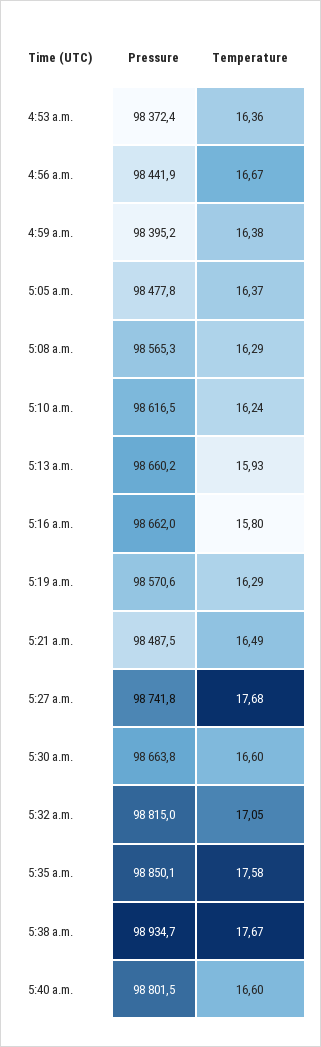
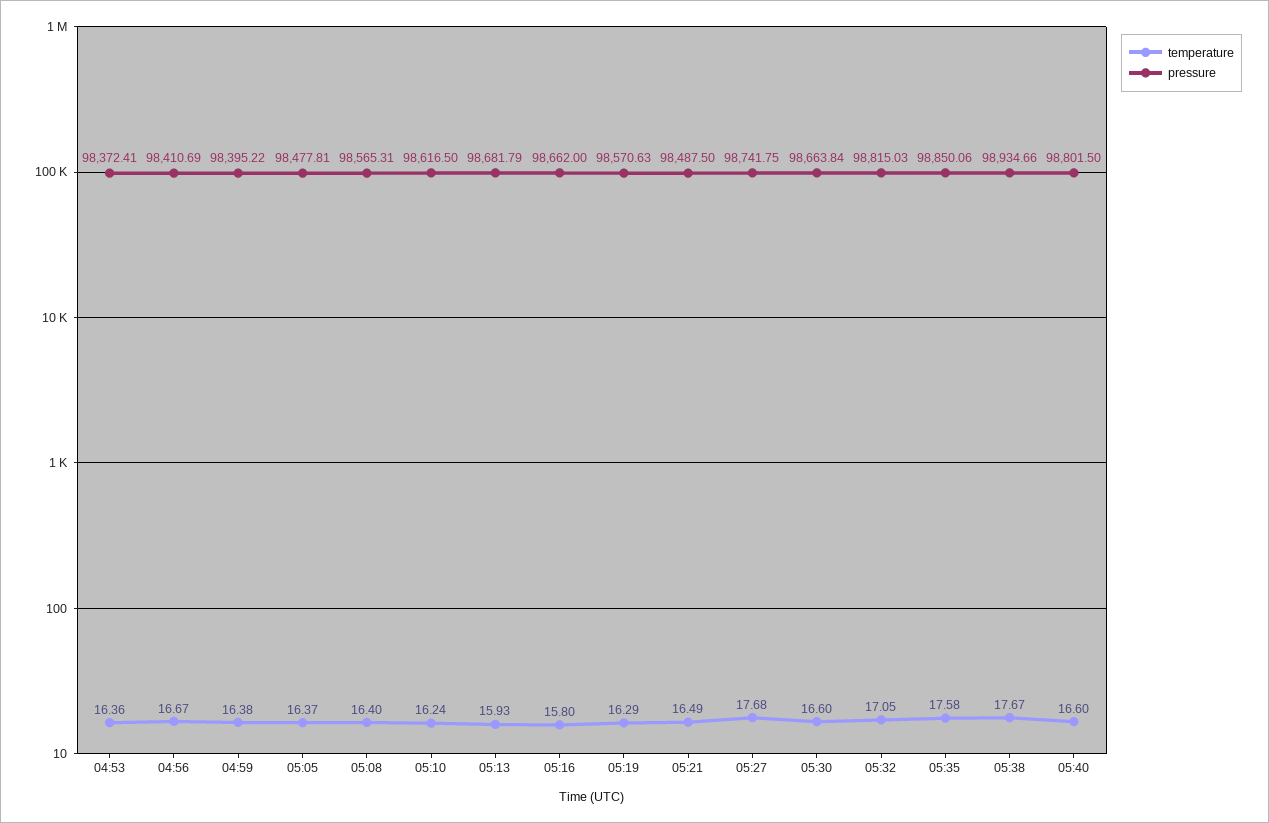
  {
    "Pressure": {
      "4:53 a.m.": 98372.41,
-     "4:56 a.m.": 98441.9,
+     "4:56 a.m.": 98410.69,
      "4:59 a.m.": 98395.22,
      "5:05 a.m.": 98477.81,
      "5:08 a.m.": 98565.31,
      "5:10 a.m.": 98616.5,
-     "5:13 a.m.": 98660.2,
+     "5:13 a.m.": 98681.79,
      "5:16 a.m.": 98662,
      "5:19 a.m.": 98570.63,
      "5:21 a.m.": 98487.5,
      "5:27 a.m.": 98741.75,
      "5:30 a.m.": 98663.84,
      "5:32 a.m.": 98815.03,
      "5:35 a.m.": 98850.06,
      "5:38 a.m.": 98934.66,
      "5:40 a.m.": 98801.5
    },
    "Temperature": {
      "4:53 a.m.": 16.36,
      "4:56 a.m.": 16.67,
      "4:59 a.m.": 16.38,
      "5:05 a.m.": 16.37,
-     "5:08 a.m.": 16.29,
+     "5:08 a.m.": 16.4,
      "5:10 a.m.": 16.24,
      "5:13 a.m.": 15.93,
      "5:16 a.m.": 15.8,
      "5:19 a.m.": 16.29,
      "5:21 a.m.": 16.49,
      "5:27 a.m.": 17.68,
      "5:30 a.m.": 16.6,
      "5:32 a.m.": 17.05,
      "5:35 a.m.": 17.58,
      "5:38 a.m.": 17.67,
      "5:40 a.m.": 16.6
    }
  }

